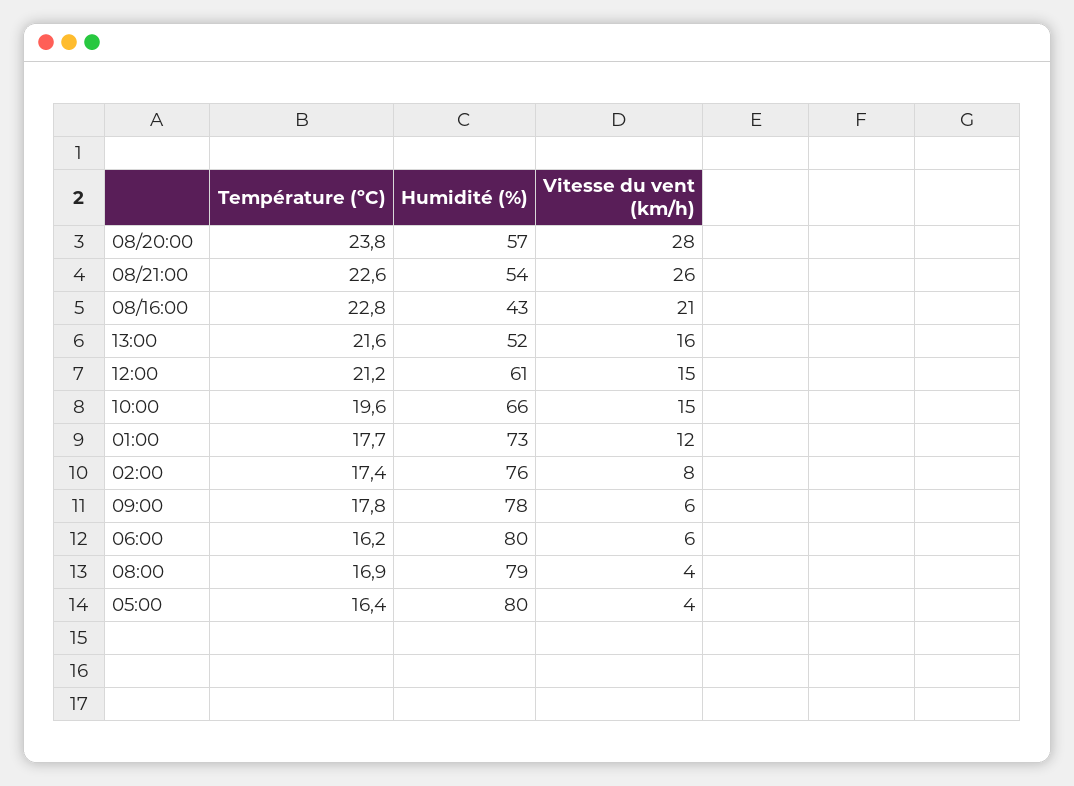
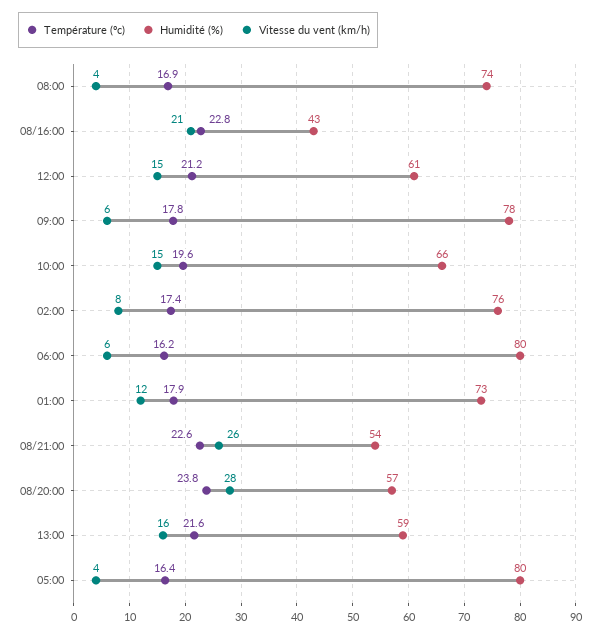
  {
    "Température (ºC)": {
      "08/20:00": 23.8,
      "08/21:00": 22.6,
      "08/16:00": 22.8,
      "13:00": 21.6,
      "12:00": 21.2,
      "10:00": 19.6,
-     "01:00": 17.7,
+     "01:00": 17.9,
      "02:00": 17.4,
      "09:00": 17.8,
      "06:00": 16.2,
      "08:00": 16.9,
      "05:00": 16.4
    },
    "Humidité (%)": {
      "08/20:00": 57,
      "08/21:00": 54,
      "08/16:00": 43,
-     "13:00": 52,
+     "13:00": 59,
      "12:00": 61,
      "10:00": 66,
      "01:00": 73,
      "02:00": 76,
      "09:00": 78,
      "06:00": 80,
-     "08:00": 79,
+     "08:00": 74,
      "05:00": 80
    },
    "Vitesse du vent (km/h)": {
      "08/20:00": 28,
      "08/21:00": 26,
      "08/16:00": 21,
      "13:00": 16,
      "12:00": 15,
      "10:00": 15,
      "01:00": 12,
      "02:00": 8,
      "09:00": 6,
      "06:00": 6,
      "08:00": 4,
      "05:00": 4
    }
  }

